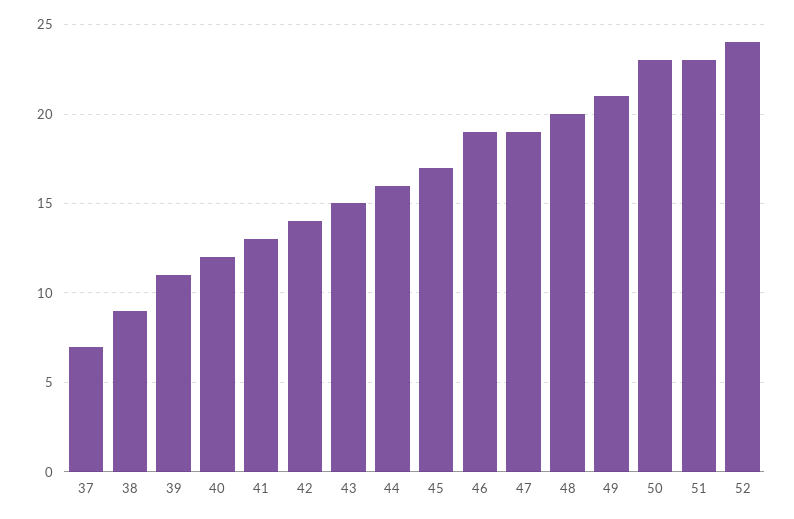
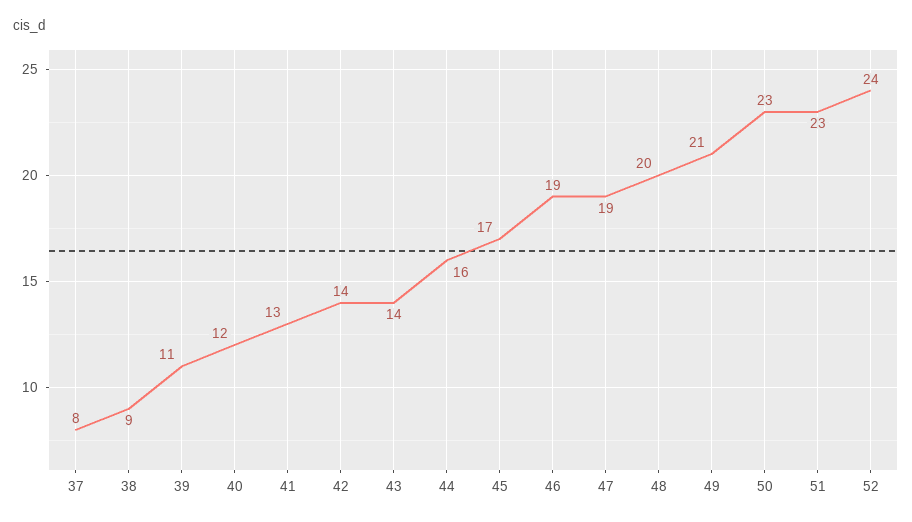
  {
-   "37": 7,
+   "37": 8,
    "38": 9,
    "39": 11,
    "40": 12,
    "41": 13,
    "42": 14,
-   "43": 15,
+   "43": 14,
    "44": 16,
    "45": 17,
    "46": 19,
    "47": 19,
    "48": 20,
    "49": 21,
    "50": 23,
    "51": 23,
    "52": 24
  }

